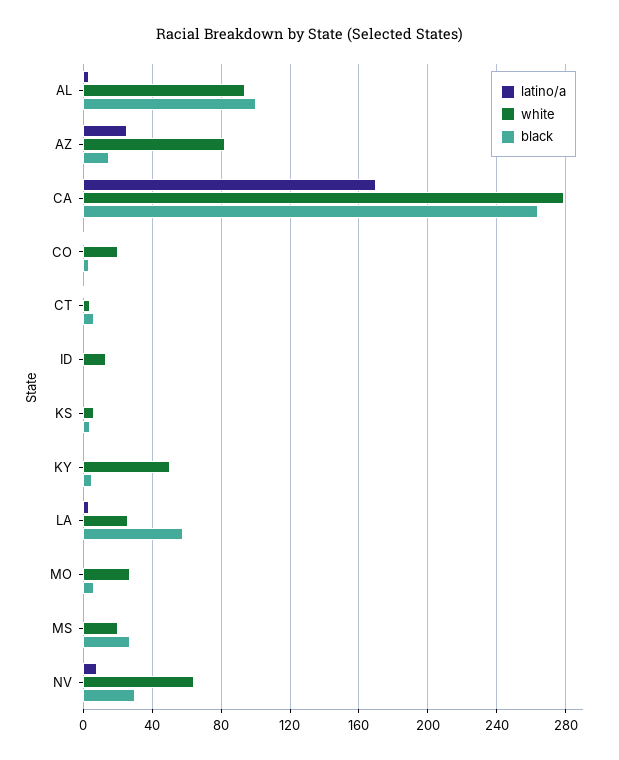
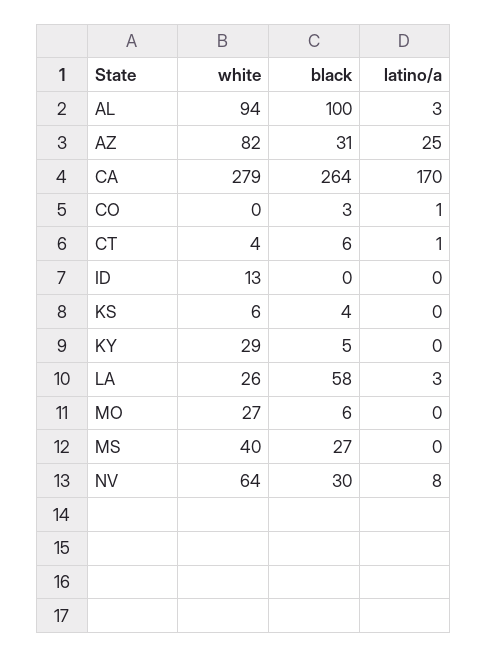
  {
    "latino/a": {
      "AL": 3,
      "AZ": 25,
      "CA": 170,
      "CO": 1,
      "CT": 1,
      "ID": 0,
      "KS": 0,
      "KY": 0,
      "LA": 3,
      "MO": 0,
      "MS": 0,
      "NV": 8
    },
    "white": {
      "AL": 94,
      "AZ": 82,
      "CA": 279,
-     "CO": 20,
+     "CO": 0,
      "CT": 4,
      "ID": 13,
      "KS": 6,
-     "KY": 50,
+     "KY": 29,
      "LA": 26,
      "MO": 27,
-     "MS": 20,
+     "MS": 40,
      "NV": 64
    },
    "black": {
      "AL": 100,
-     "AZ": 15,
+     "AZ": 31,
      "CA": 264,
      "CO": 3,
      "CT": 6,
      "ID": 0,
      "KS": 4,
      "KY": 5,
      "LA": 58,
      "MO": 6,
      "MS": 27,
      "NV": 30
    }
  }

